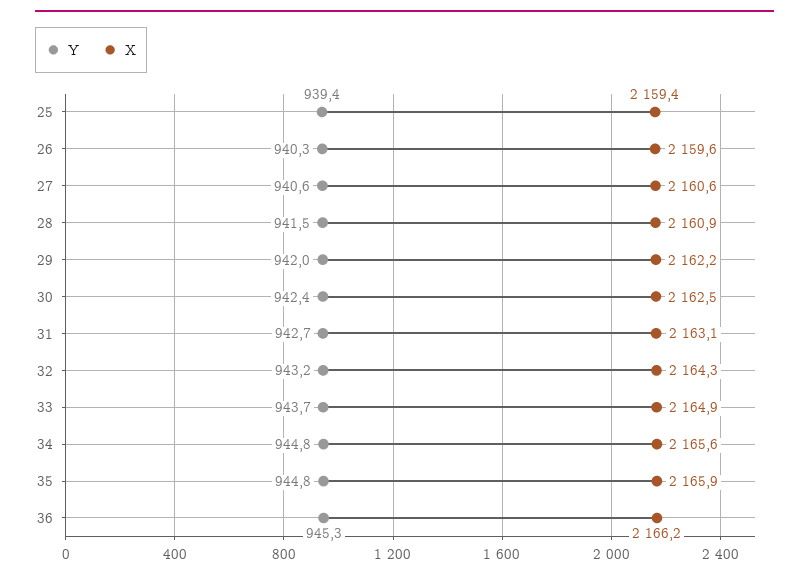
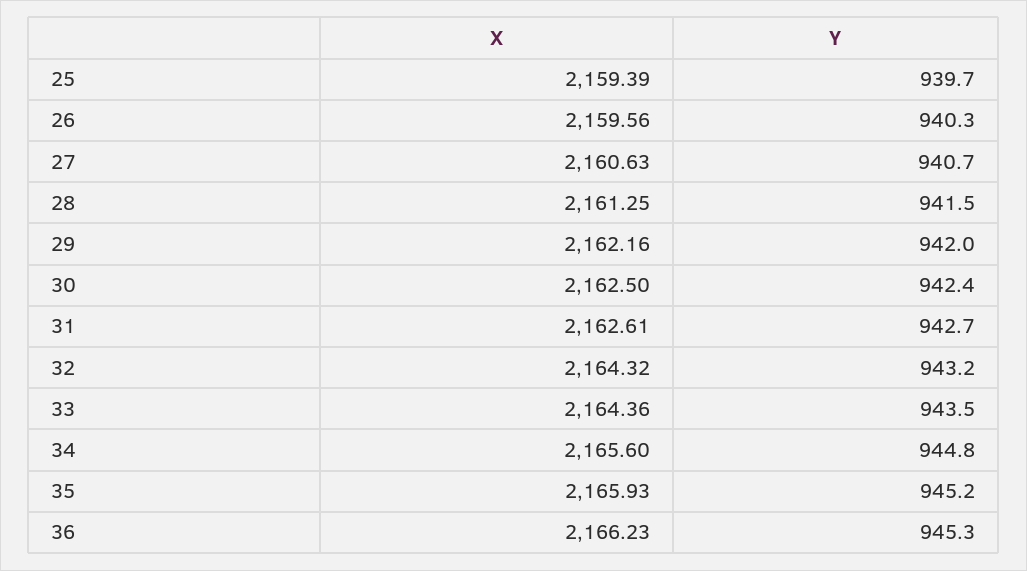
  {
    "Y": {
-     "25": 939.4,
+     "25": 939.7,
      "26": 940.3,
-     "27": 940.6,
+     "27": 940.7,
      "28": 941.5,
      "29": 942,
      "30": 942.4,
      "31": 942.7,
      "32": 943.2,
-     "33": 943.7,
+     "33": 943.5,
      "34": 944.8,
-     "35": 944.8,
+     "35": 945.2,
      "36": 945.3
    },
    "X": {
      "25": 2159.39,
      "26": 2159.56,
      "27": 2160.63,
-     "28": 2160.9,
+     "28": 2161.25,
      "29": 2162.16,
      "30": 2162.5,
-     "31": 2163.1,
+     "31": 2162.61,
      "32": 2164.32,
-     "33": 2164.9,
+     "33": 2164.36,
      "34": 2165.6,
      "35": 2165.93,
      "36": 2166.23
    }
  }

